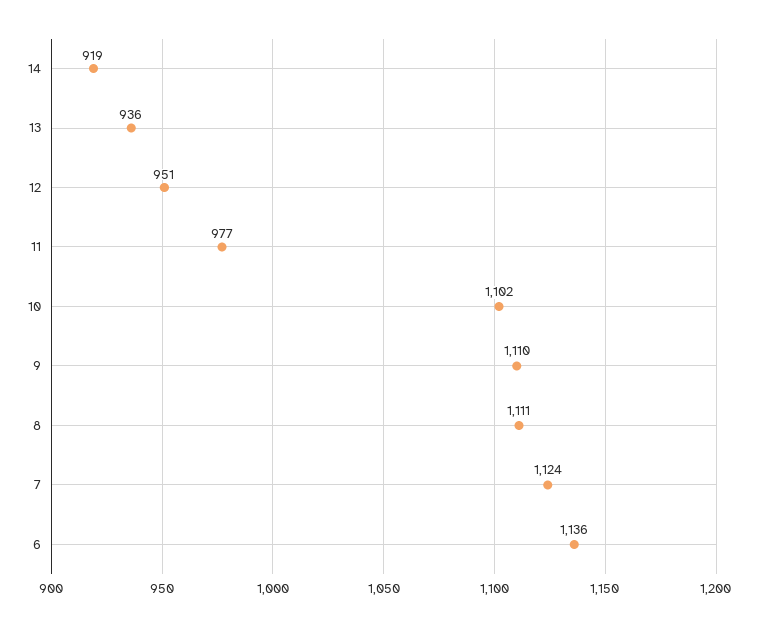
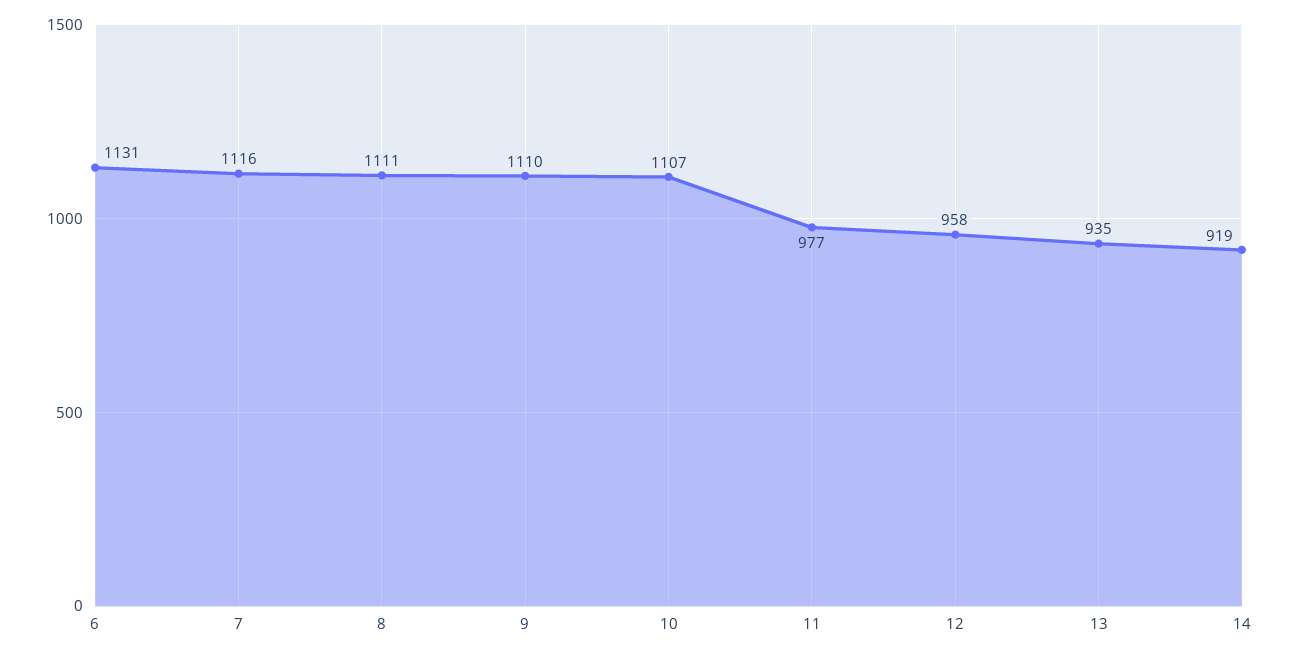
  {
    "14": 919,
-   "13": 936,
+   "13": 935,
-   "12": 951,
+   "12": 958,
    "11": 977,
-   "10": 1102,
+   "10": 1107,
    "9": 1110,
    "8": 1111,
-   "7": 1124,
+   "7": 1116,
-   "6": 1136
+   "6": 1131
  }

